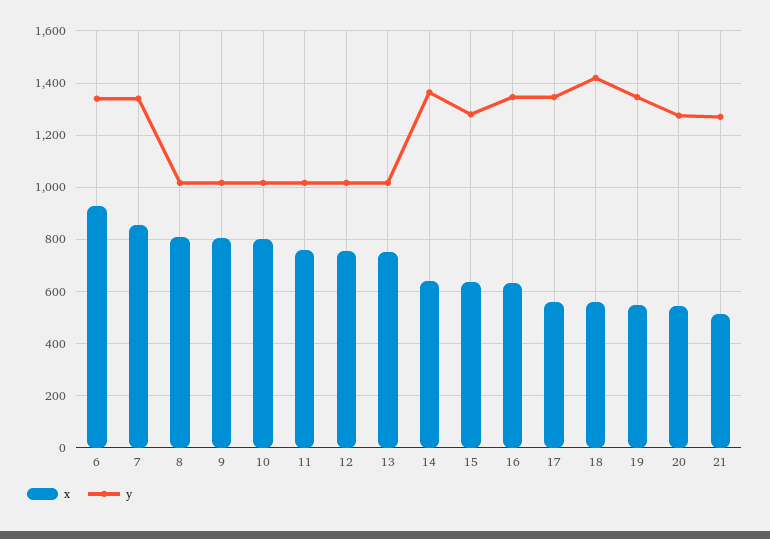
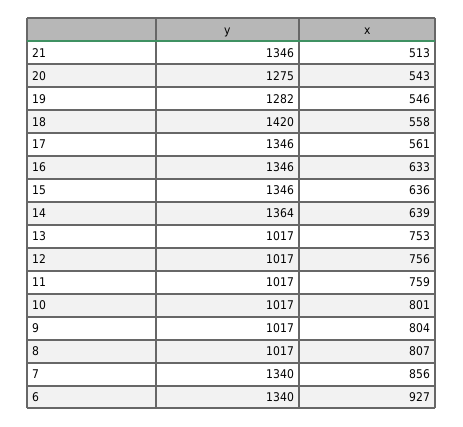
  {
    "x": {
      "6": 927,
      "7": 856,
      "8": 807,
      "9": 804,
      "10": 801,
      "11": 759,
      "12": 756,
      "13": 753,
      "14": 639,
      "15": 636,
      "16": 633,
      "17": 561,
      "18": 558,
      "19": 546,
      "20": 543,
      "21": 513
    },
    "y": {
      "6": 1340,
      "7": 1340,
      "8": 1017,
      "9": 1017,
      "10": 1017,
      "11": 1017,
      "12": 1017,
      "13": 1017,
      "14": 1364,
-     "15": 1275,
+     "15": 1346,
      "16": 1346,
      "17": 1346,
      "18": 1420,
-     "19": 1350,
+     "19": 1282,
      "20": 1275,
-     "21": 1275
+     "21": 1346
    }
  }

